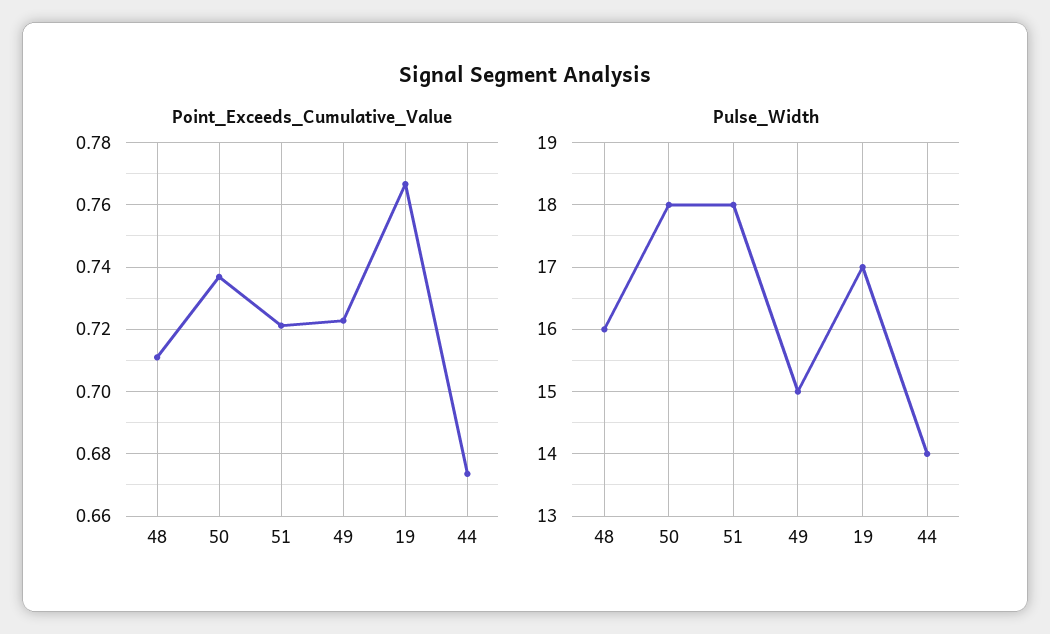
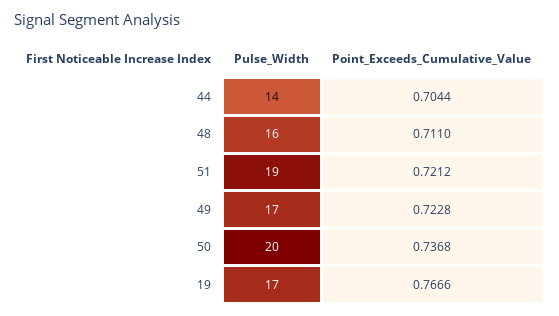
  {
    "Point_Exceeds_Cumulative_Value": {
      "48": 0.711,
      "50": 0.7368,
      "51": 0.7212,
      "49": 0.7228,
      "19": 0.7666,
-     "44": 0.674
+     "44": 0.7044
    },
    "Pulse_Width": {
      "48": 16,
-     "50": 18,
+     "50": 20,
-     "51": 18,
+     "51": 19,
-     "49": 15,
+     "49": 17,
      "19": 17,
      "44": 14
    }
  }

